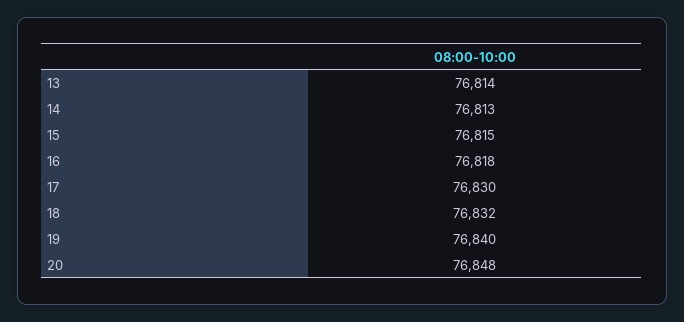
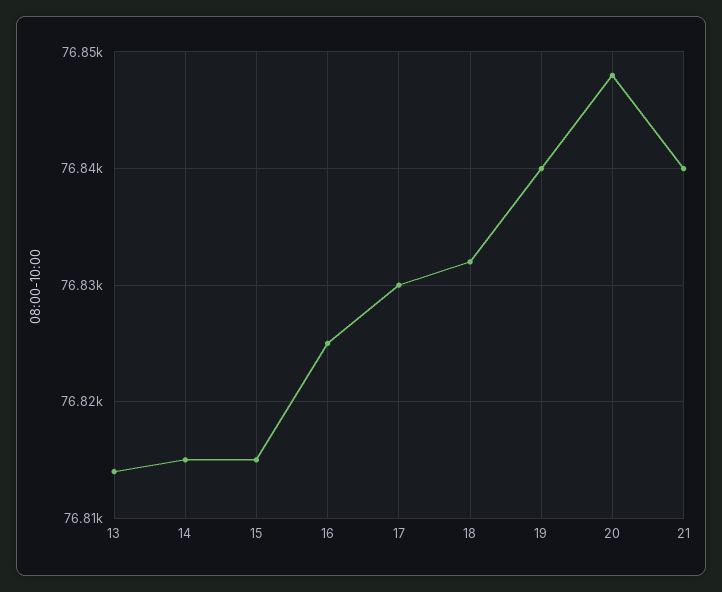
  {
    "13": 76814,
-   "14": 76813,
+   "14": 76815,
    "15": 76815,
-   "16": 76818,
+   "16": 76825,
    "17": 76830,
    "18": 76832,
    "19": 76840,
-   "20": 76848
+   "20": 76848,
+   "21": 76840
  }

